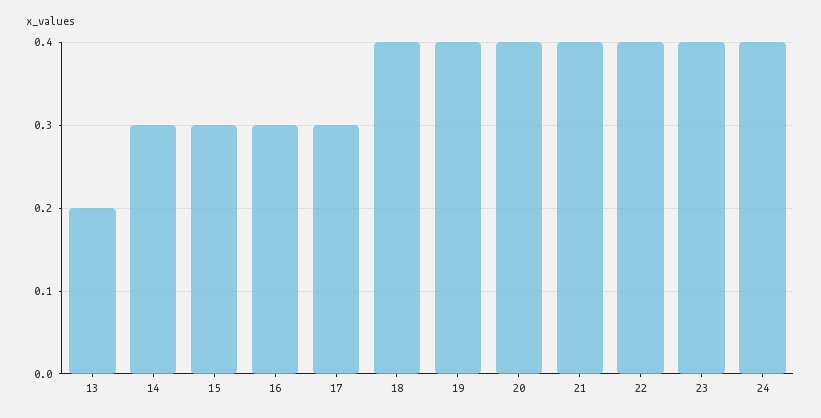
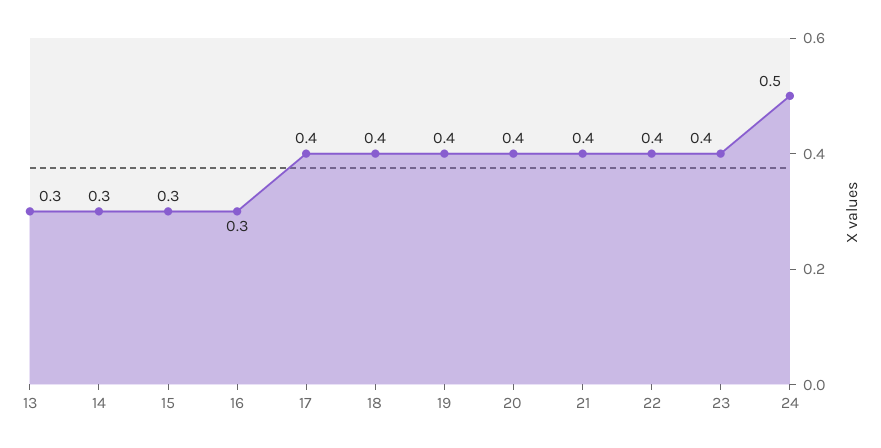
  {
-   "13": 0.2,
+   "13": 0.3,
    "14": 0.3,
    "15": 0.3,
    "16": 0.3,
-   "17": 0.3,
+   "17": 0.4,
    "18": 0.4,
    "19": 0.4,
    "20": 0.4,
    "21": 0.4,
    "22": 0.4,
    "23": 0.4,
-   "24": 0.4
+   "24": 0.5
  }

